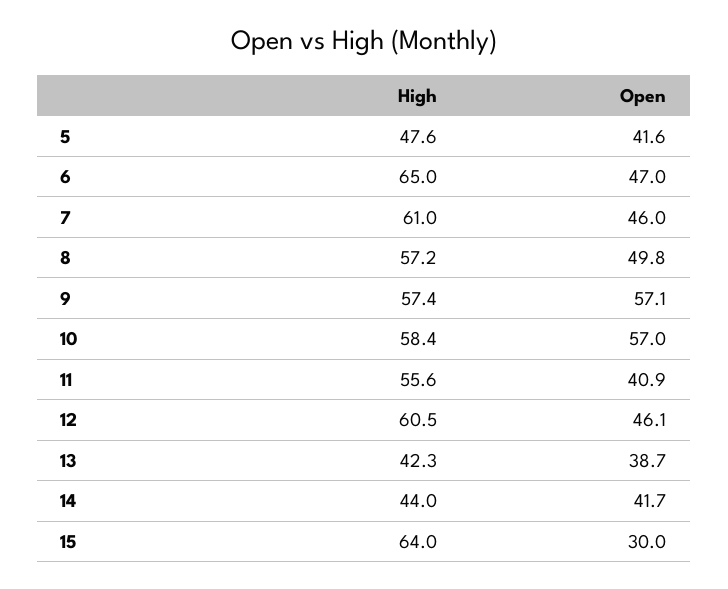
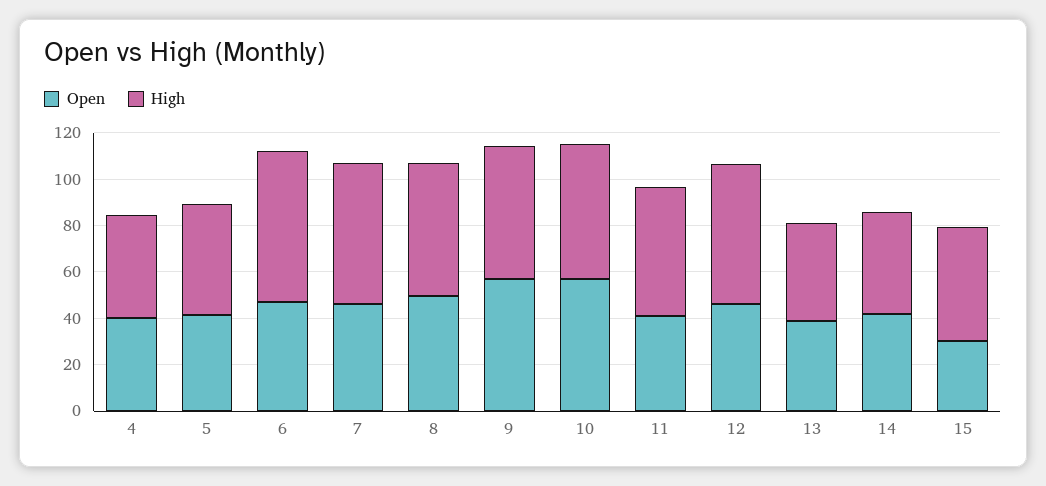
  {
    "High": {
      "5": 47.6,
      "6": 65,
      "7": 61,
      "8": 57.2,
      "9": 57.4,
      "10": 58.4,
      "11": 55.6,
      "12": 60.5,
      "13": 42.3,
      "14": 44,
-     "15": 64
+     "15": 50,
+     "4": 45
    },
    "Open": {
      "5": 41.6,
      "6": 47,
      "7": 46,
      "8": 49.8,
      "9": 57.1,
      "10": 57,
      "11": 40.9,
      "12": 46.1,
      "13": 38.7,
      "14": 41.7,
-     "15": 30
+     "15": 30,
+     "4": 40
    }
  }

